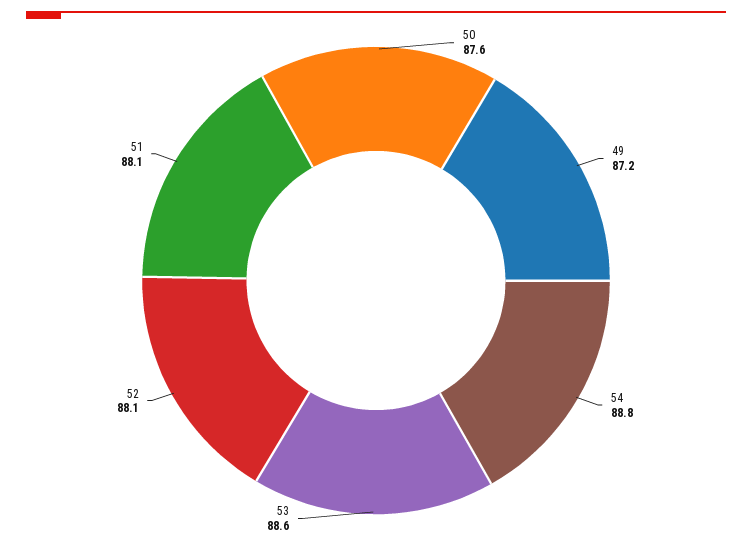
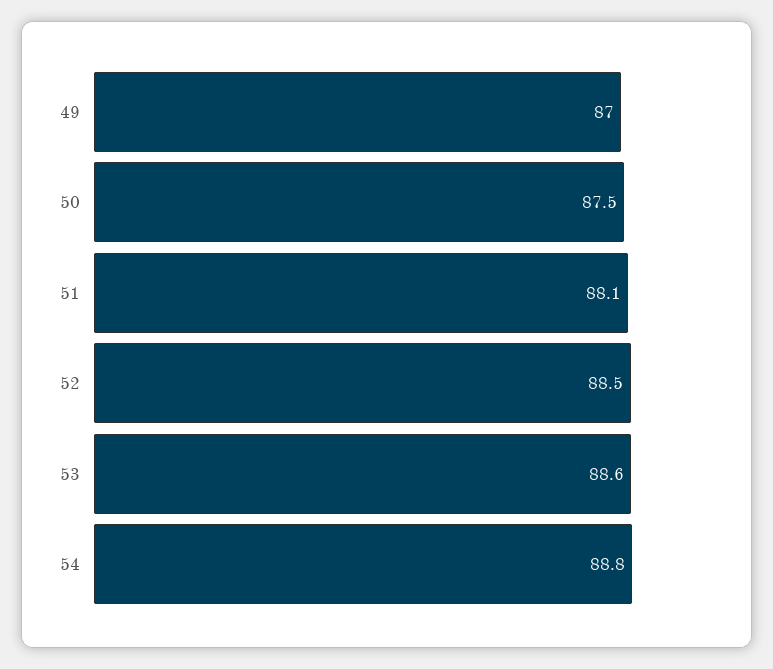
  {
-   "50": 87.6,
+   "50": 87.5,
-   "49": 87.2,
+   "49": 87,
    "54": 88.8,
    "53": 88.6,
-   "52": 88.1,
+   "52": 88.5,
    "51": 88.1
  }

